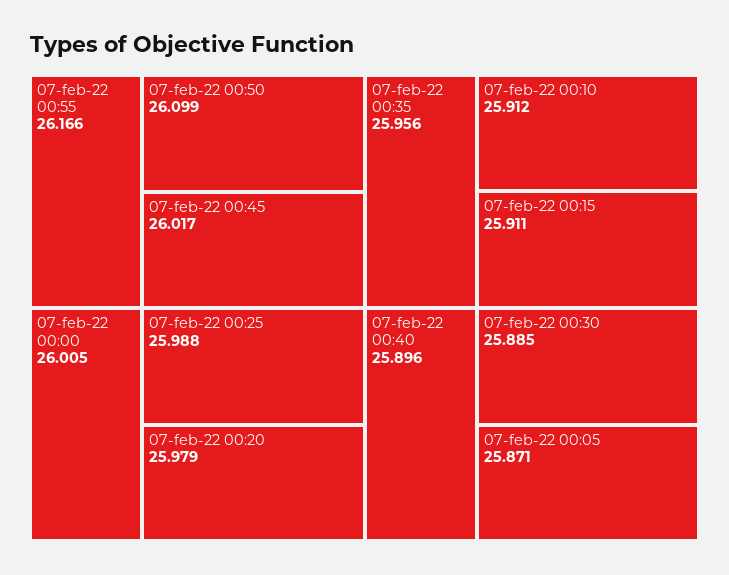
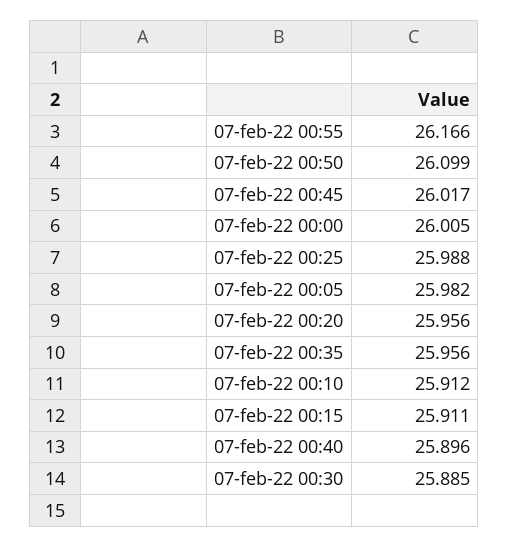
  {
    "07-feb-22 00:55": 26.166,
    "07-feb-22 00:50": 26.099,
    "07-feb-22 00:45": 26.017,
    "07-feb-22 00:00": 26.005,
    "07-feb-22 00:25": 25.988,
-   "07-feb-22 00:20": 25.979,
+   "07-feb-22 00:20": 25.956,
    "07-feb-22 00:35": 25.956,
    "07-feb-22 00:10": 25.912,
    "07-feb-22 00:15": 25.911,
    "07-feb-22 00:40": 25.896,
    "07-feb-22 00:30": 25.885,
-   "07-feb-22 00:05": 25.871
+   "07-feb-22 00:05": 25.982
  }

